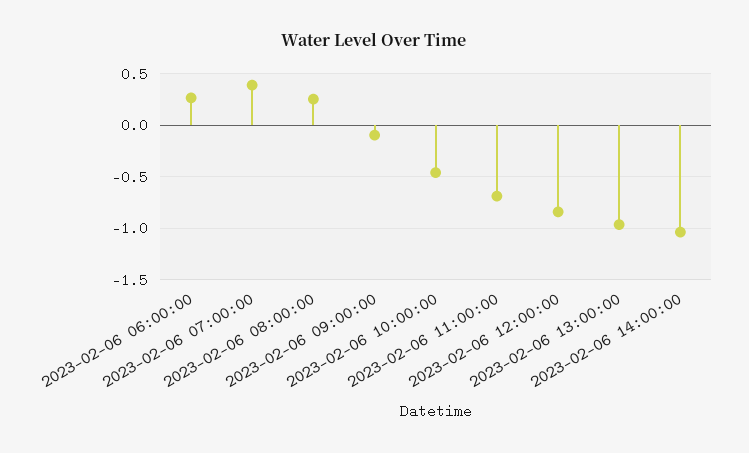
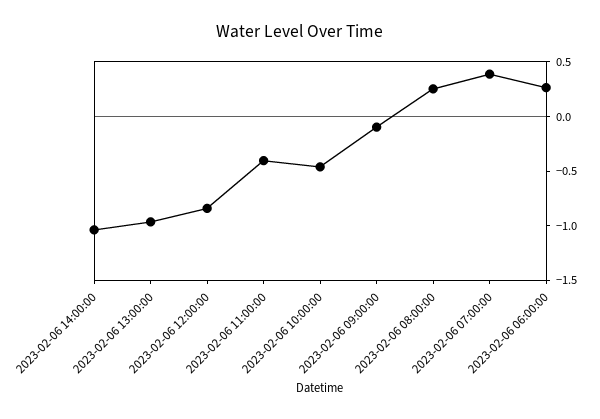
  {
    "2023-02-06 06:00:00": 0.3,
    "2023-02-06 07:00:00": 0.4,
    "2023-02-06 08:00:00": 0.3,
    "2023-02-06 09:00:00": -0.1,
    "2023-02-06 10:00:00": -0.5,
-   "2023-02-06 11:00:00": -0.7,
+   "2023-02-06 11:00:00": -0.4,
    "2023-02-06 12:00:00": -0.8,
    "2023-02-06 13:00:00": -1,
    "2023-02-06 14:00:00": -1
  }

